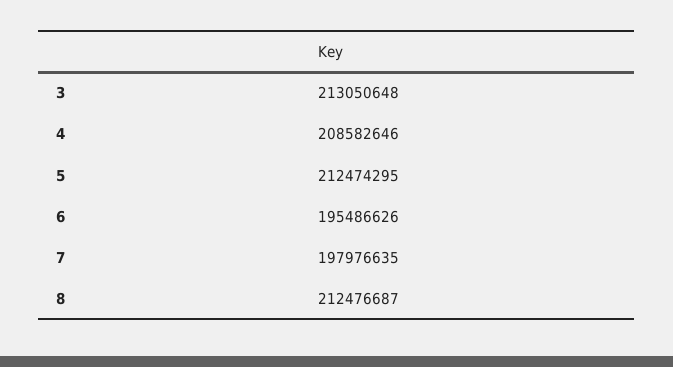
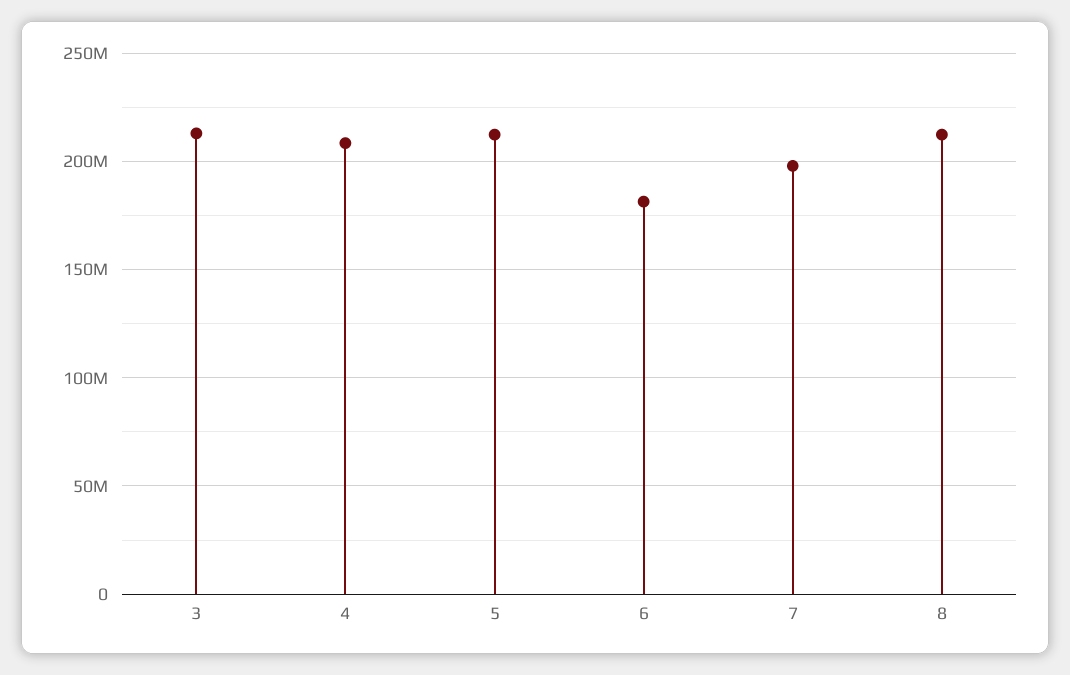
  {
    "3": 213050648,
    "4": 208582646,
    "5": 212474295,
-   "6": 195486626,
+   "6": 180000000,
    "7": 197976635,
    "8": 212476687
  }

